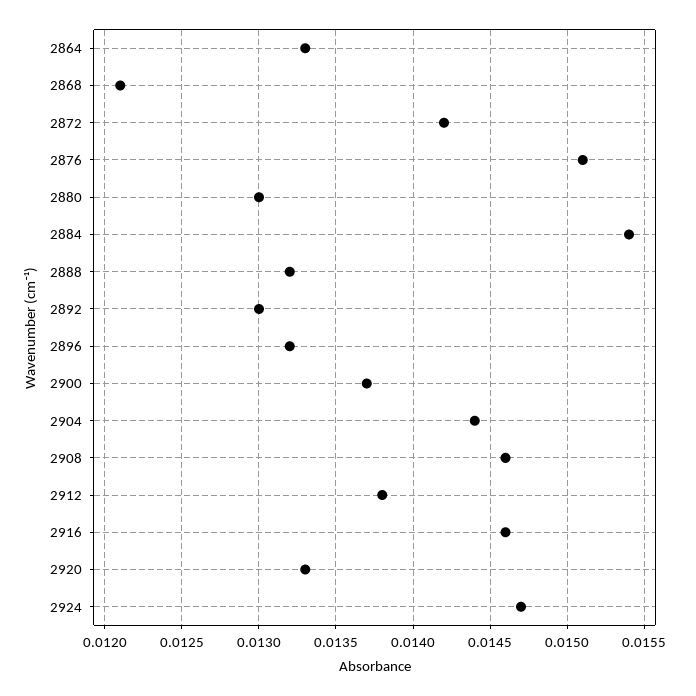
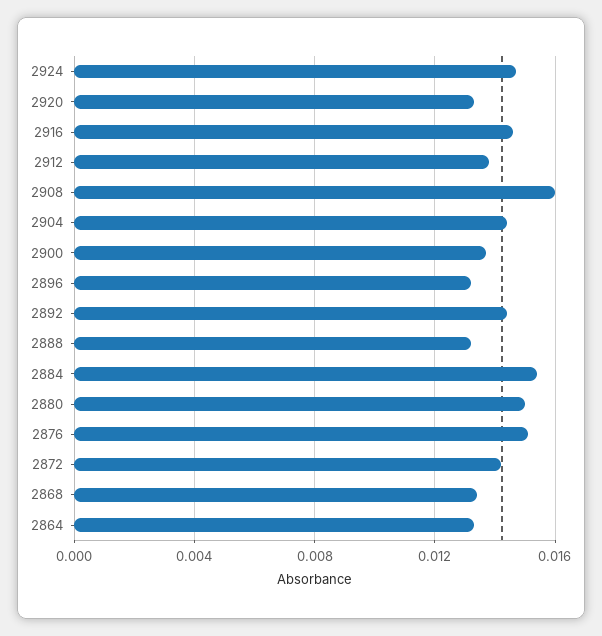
  {
    "2864": 0.0133,
-   "2868": 0.0121,
+   "2868": 0.0135,
    "2872": 0.0142,
    "2876": 0.0151,
-   "2880": 0.013,
+   "2880": 0.015,
    "2884": 0.0154,
    "2888": 0.0132,
-   "2892": 0.013,
+   "2892": 0.0145,
    "2896": 0.0132,
    "2900": 0.0137,
    "2904": 0.0144,
-   "2908": 0.0146,
+   "2908": 0.016,
    "2912": 0.0138,
    "2916": 0.0146,
    "2920": 0.0133,
    "2924": 0.0147
  }

